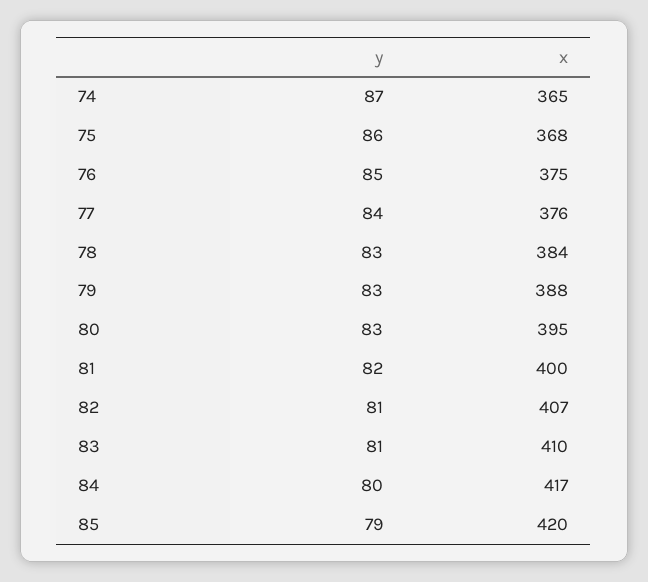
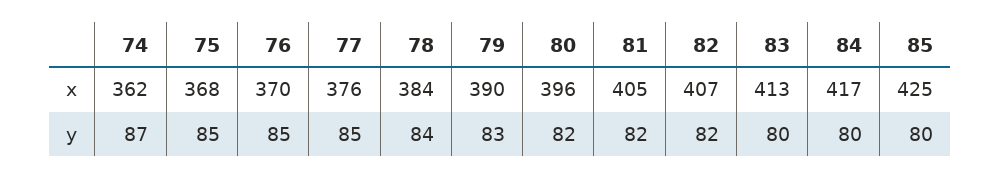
  {
    "y": {
      "74": 87,
-     "75": 86,
+     "75": 85,
      "76": 85,
-     "77": 84,
+     "77": 85,
-     "78": 83,
+     "78": 84,
      "79": 83,
-     "80": 83,
+     "80": 82,
      "81": 82,
-     "82": 81,
+     "82": 82,
-     "83": 81,
+     "83": 80,
      "84": 80,
-     "85": 79
+     "85": 80
    },
    "x": {
-     "74": 365,
+     "74": 362,
      "75": 368,
-     "76": 375,
+     "76": 370,
      "77": 376,
      "78": 384,
-     "79": 388,
+     "79": 390,
-     "80": 395,
+     "80": 396,
-     "81": 400,
+     "81": 405,
      "82": 407,
-     "83": 410,
+     "83": 413,
      "84": 417,
-     "85": 420
+     "85": 425
    }
  }

